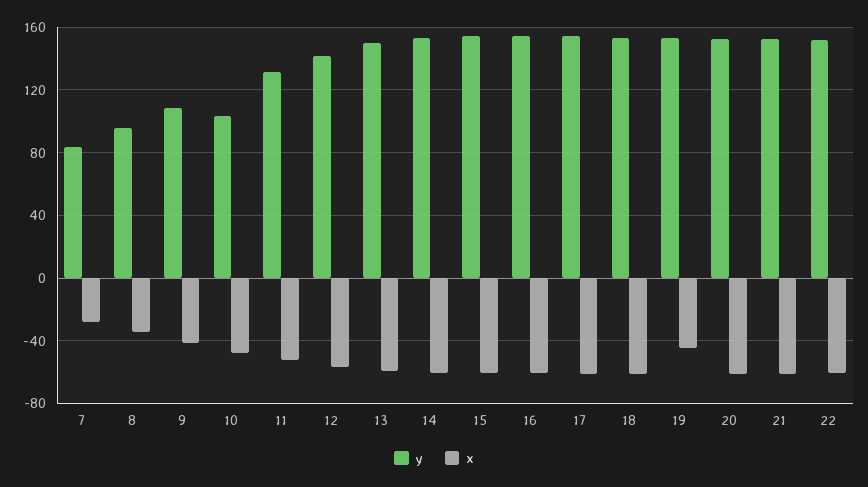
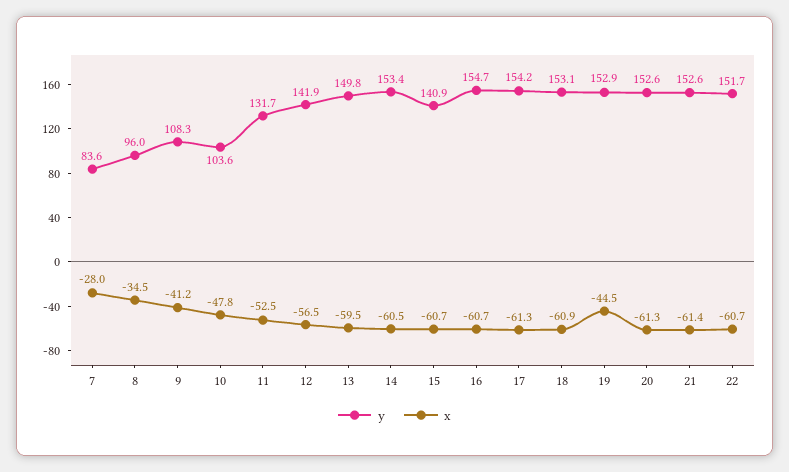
  {
    "y": {
      "7": 83.6,
      "8": 96,
      "9": 108.3,
      "10": 103.6,
      "11": 131.7,
      "12": 141.9,
      "13": 149.8,
      "14": 153.4,
-     "15": 155,
+     "15": 140.9,
      "16": 154.7,
      "17": 154.2,
      "18": 153.1,
      "19": 152.9,
      "20": 152.6,
      "21": 152.6,
      "22": 151.7
    },
    "x": {
      "7": -28,
      "8": -34.5,
      "9": -41.2,
      "10": -47.8,
      "11": -52.5,
      "12": -56.5,
      "13": -59.5,
      "14": -60.5,
      "15": -60.7,
      "16": -60.7,
      "17": -61.3,
      "18": -60.9,
      "19": -44.5,
      "20": -61.3,
      "21": -61.4,
      "22": -60.7
    }
  }

